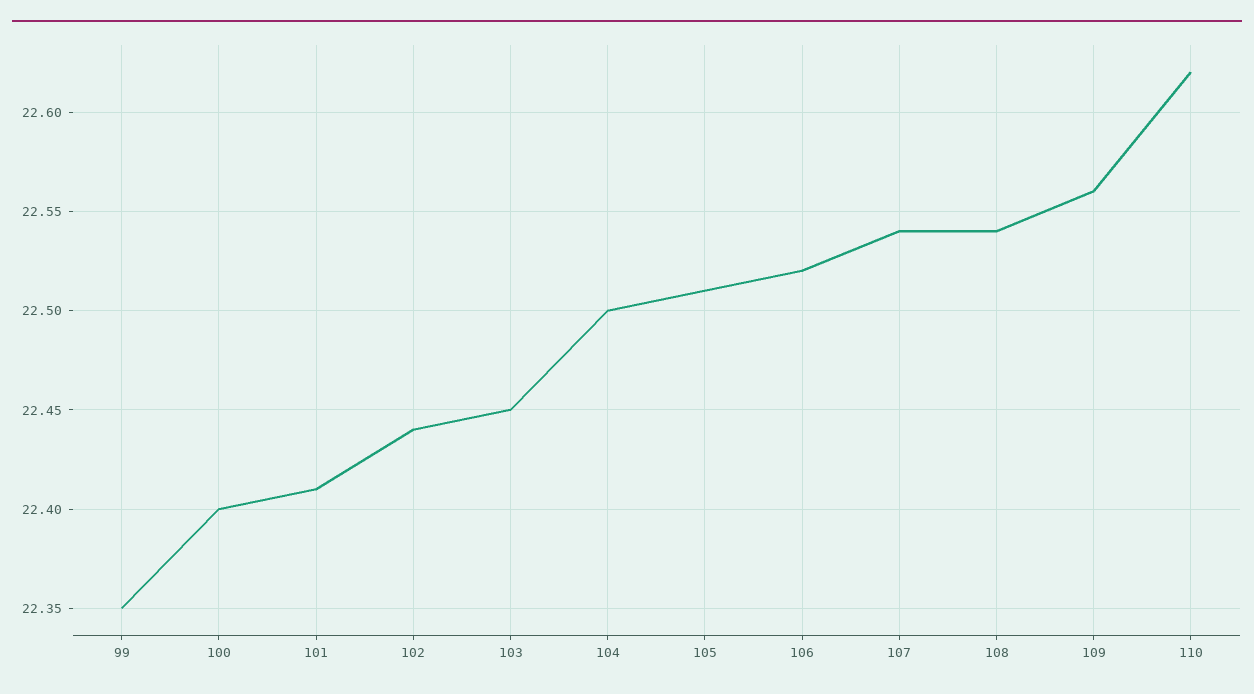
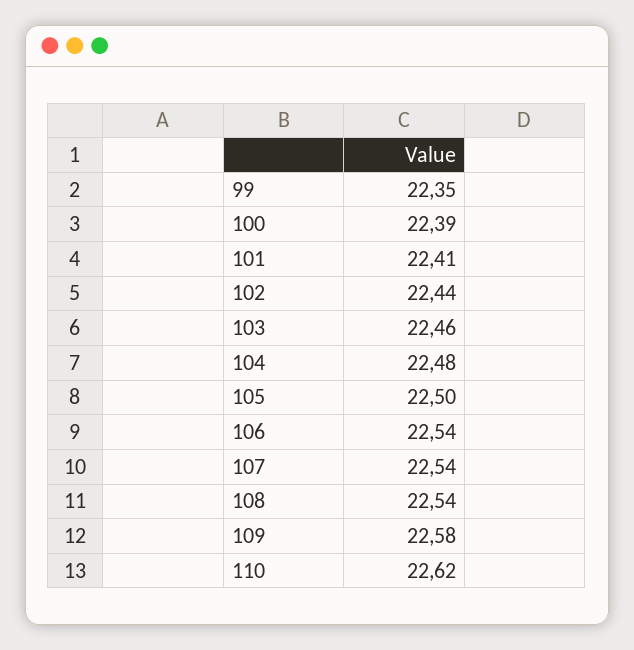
  {
    "99": 22.35,
-   "100": 22.4,
+   "100": 22.39,
    "101": 22.41,
    "102": 22.44,
-   "103": 22.45,
+   "103": 22.46,
-   "104": 22.5,
+   "104": 22.48,
-   "105": 22.51,
+   "105": 22.5,
-   "106": 22.52,
+   "106": 22.54,
    "107": 22.54,
    "108": 22.54,
-   "109": 22.56,
+   "109": 22.58,
    "110": 22.62
  }

